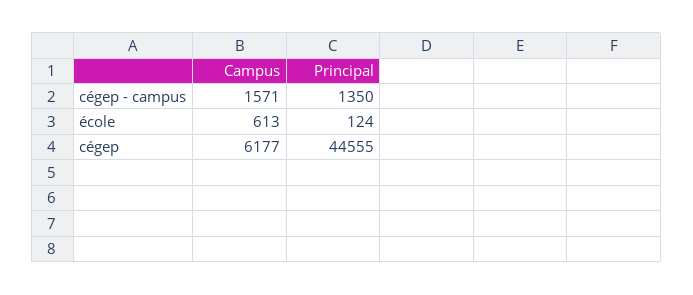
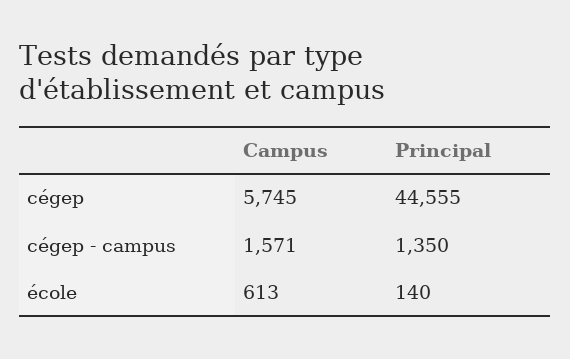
  {
    "Campus": {
      "cégep - campus": 1571,
      "école": 613,
-     "cégep": 6177
+     "cégep": 5745
    },
    "Principal": {
      "cégep - campus": 1350,
-     "école": 124,
+     "école": 140,
      "cégep": 44555
    }
  }

